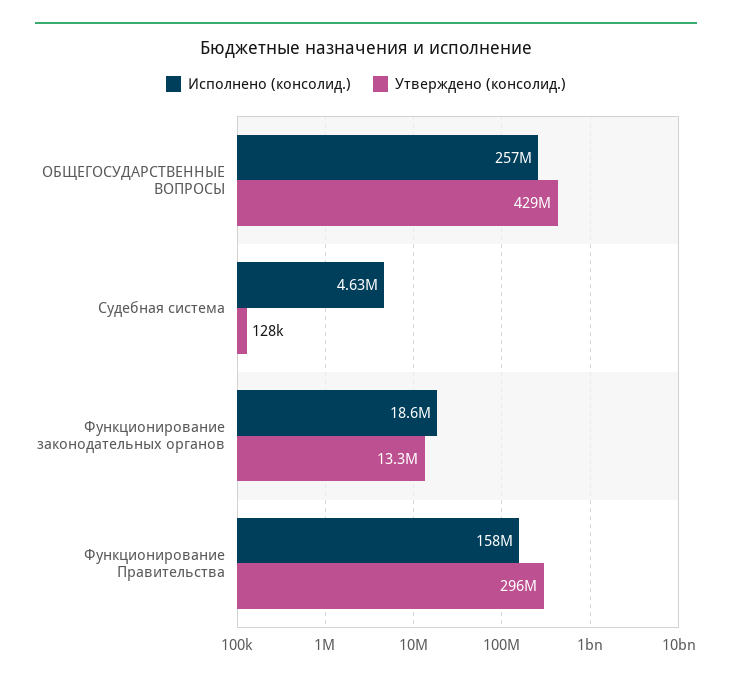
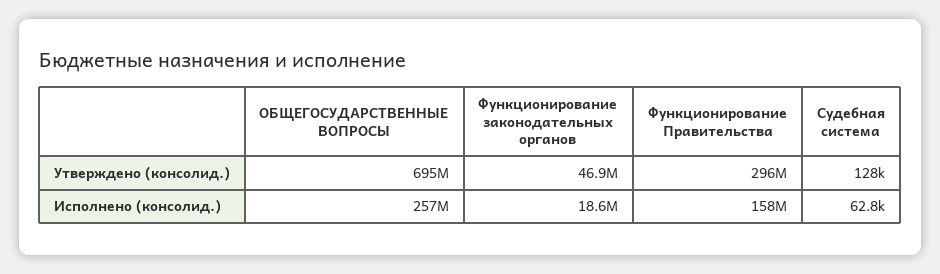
  {
    "Исполнено (консолид.)": {
      "ОБЩЕГОСУДАРСТВЕННЫЕ ВОПРОСЫ": 257000000,
-     "Судебная система": 4630000,
+     "Судебная система": 62800,
      "Функционирование законодательных органов": 18600000,
      "Функционирование Правительства": 158000000
    },
    "Утверждено (консолид.)": {
-     "ОБЩЕГОСУДАРСТВЕННЫЕ ВОПРОСЫ": 429000000,
+     "ОБЩЕГОСУДАРСТВЕННЫЕ ВОПРОСЫ": 695000000,
      "Судебная система": 128000,
-     "Функционирование законодательных органов": 13300000,
+     "Функционирование законодательных органов": 46900000,
      "Функционирование Правительства": 296000000
    }
  }

